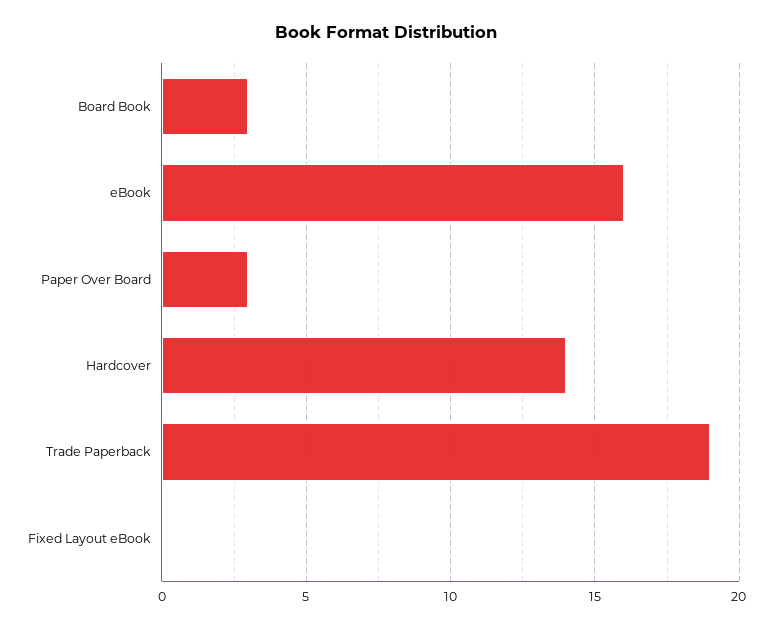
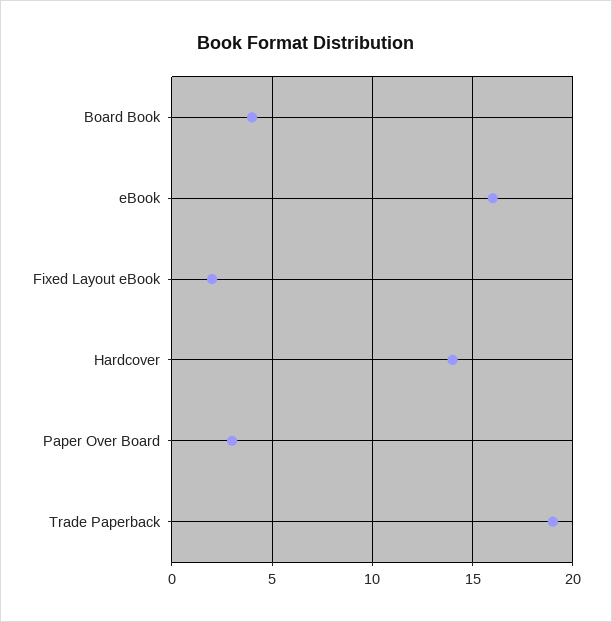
  {
-   "Board Book": 3,
+   "Board Book": 4,
    "eBook": 16,
    "Paper Over Board": 3,
    "Hardcover": 14,
    "Trade Paperback": 19,
-   "Fixed Layout eBook": 0
+   "Fixed Layout eBook": 2
  }

